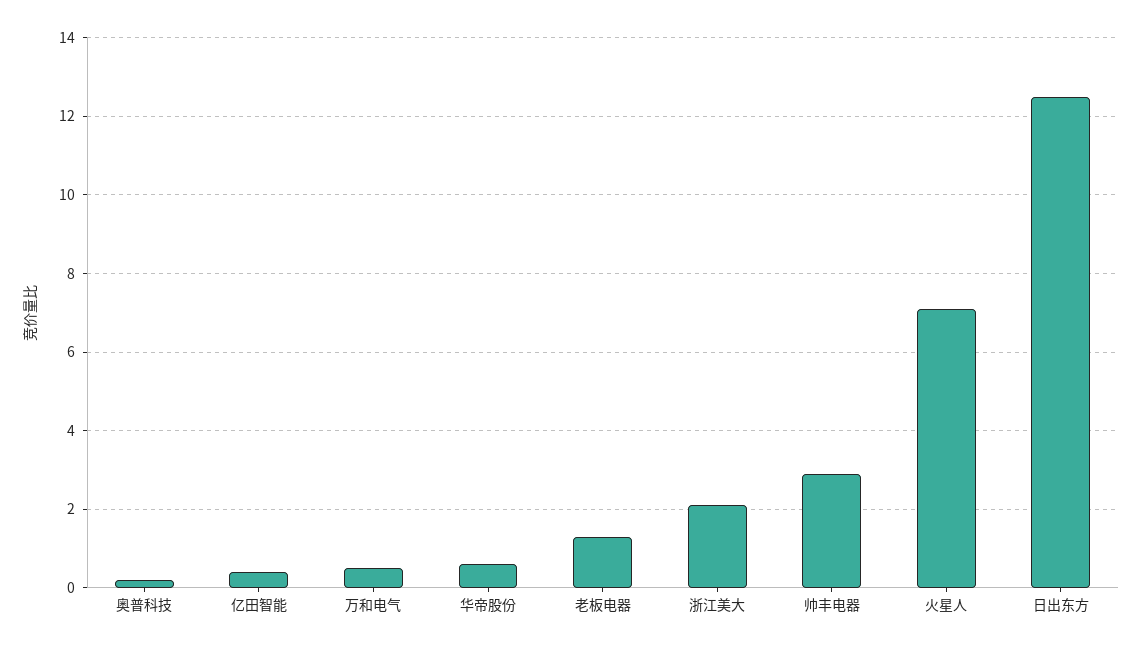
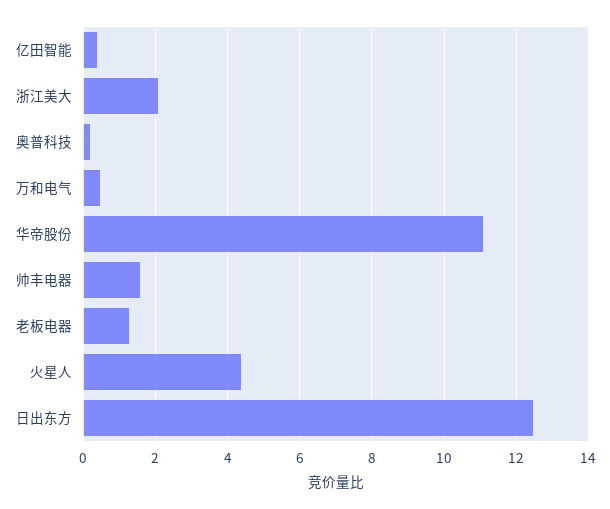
  {
    "奥普科技": 0,
    "亿田智能": 0.5,
    "万和电气": 0.5,
-   "华帝股份": 0.5,
+   "华帝股份": 11,
    "老板电器": 1.5,
    "浙江美大": 2,
-   "帅丰电器": 3,
+   "帅丰电器": 1.5,
-   "火星人": 7,
+   "火星人": 4.5,
    "日出东方": 12.5
  }

